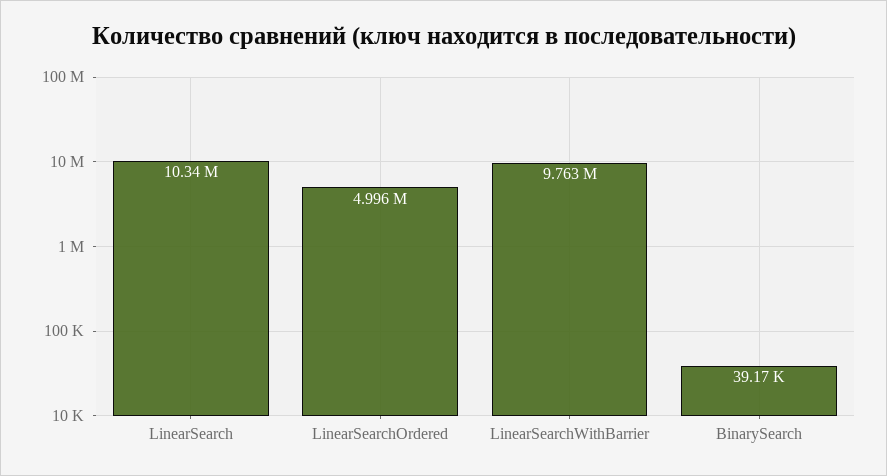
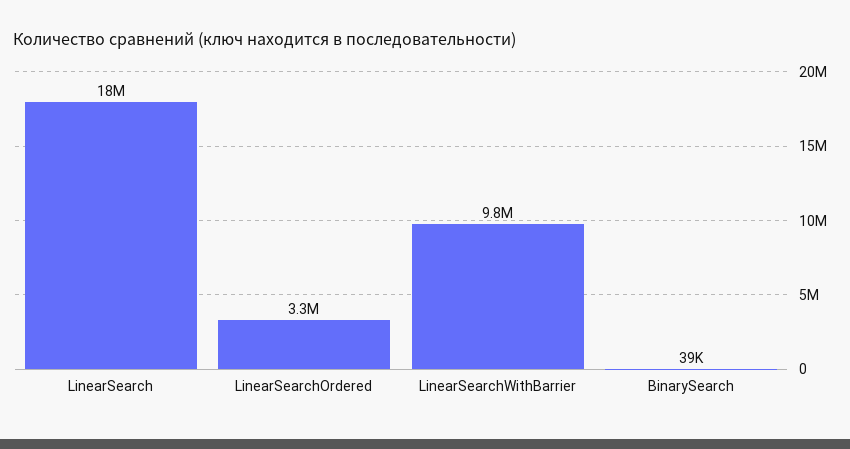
  {
-   "LinearSearch": 10340000,
+   "LinearSearch": 18000000,
-   "LinearSearchOrdered": 4996000,
+   "LinearSearchOrdered": 3300000,
    "LinearSearchWithBarrier": 9763000,
    "BinarySearch": 39170
  }

